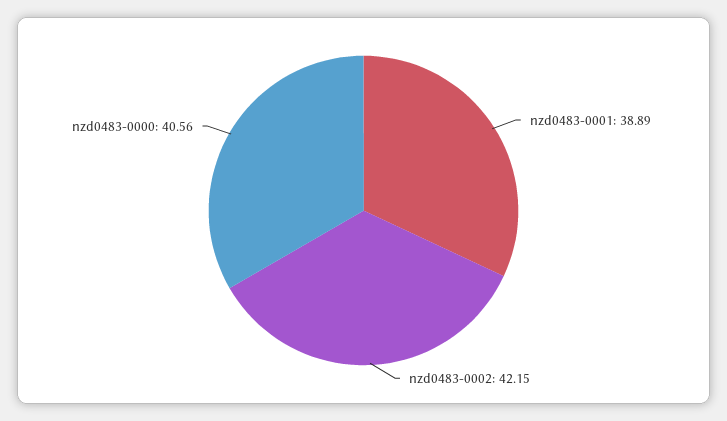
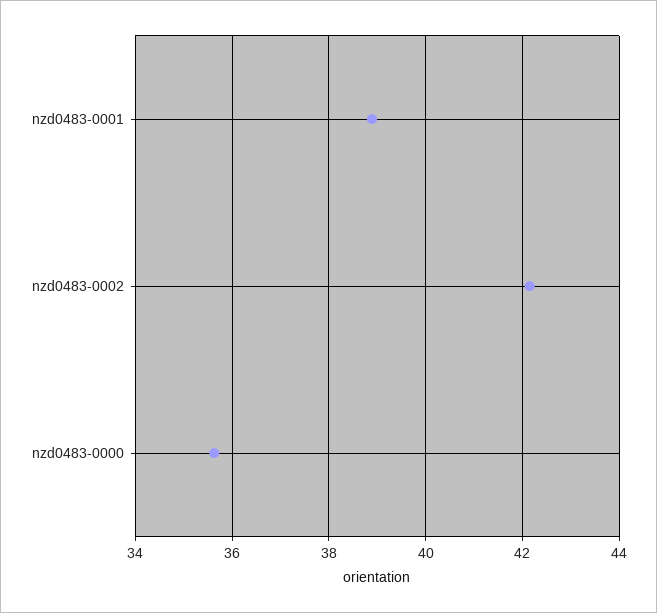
  {
    "nzd0483-0001": 38.89,
    "nzd0483-0002": 42.15,
-   "nzd0483-0000": 40.56
+   "nzd0483-0000": 35.6
  }

